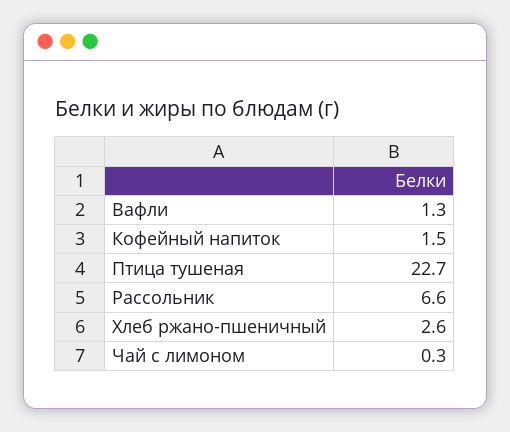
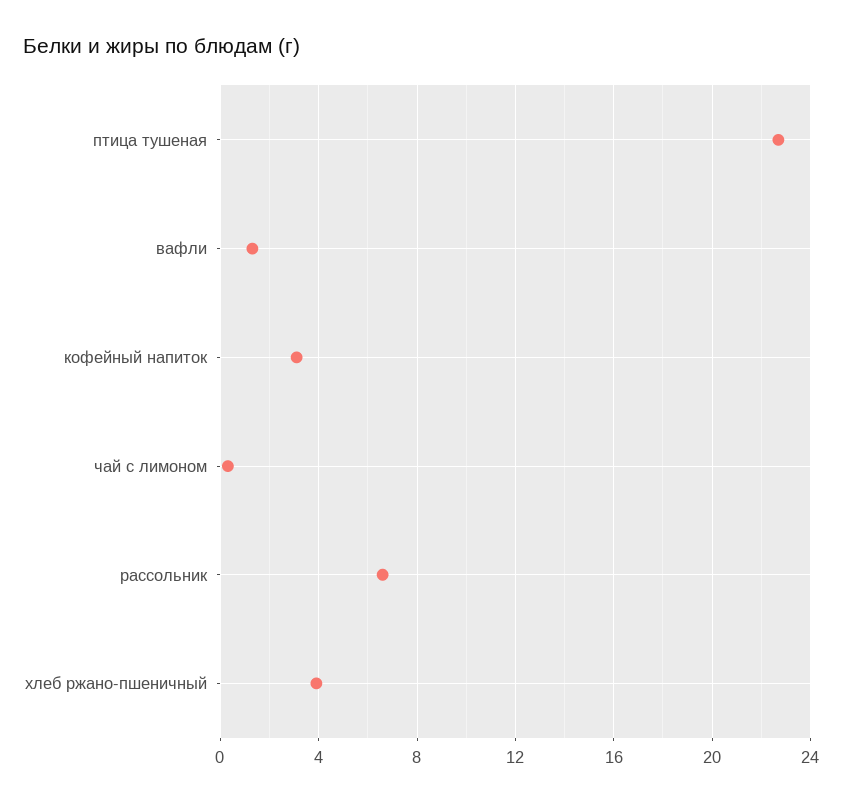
  {
    "Вафли": 1.3,
-   "Кофейный напиток": 1.5,
+   "Кофейный напиток": 3,
    "Птица тушеная": 22.7,
    "Рассольник": 6.6,
-   "Хлеб ржано-пшеничный": 2.6,
+   "Хлеб ржано-пшеничный": 4,
    "Чай с лимоном": 0.3
  }

